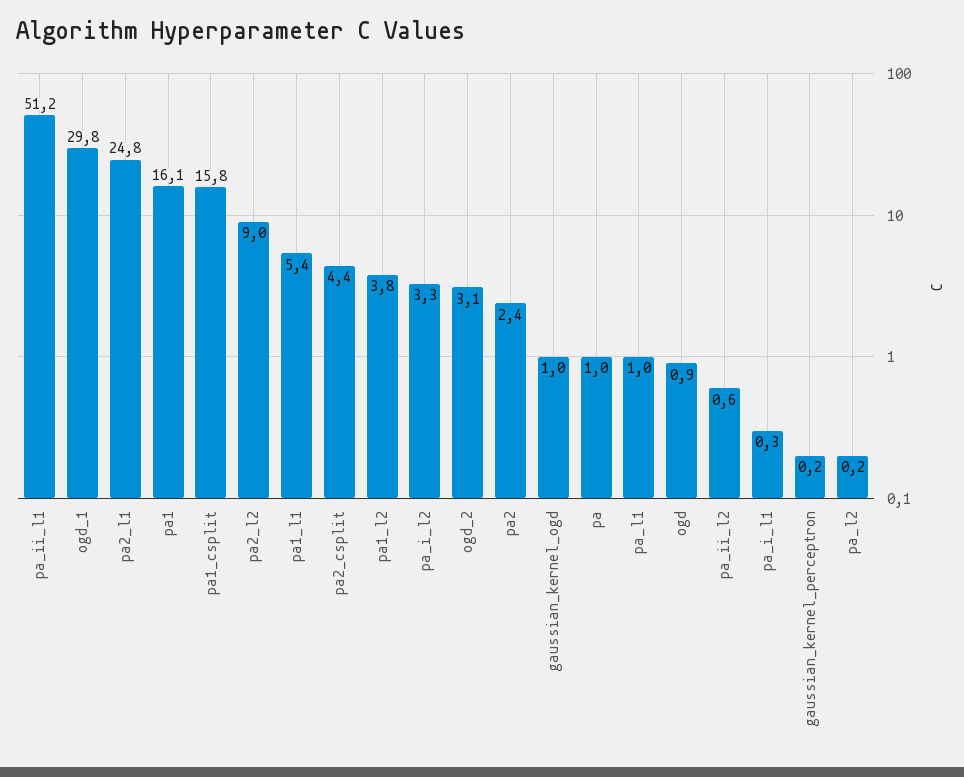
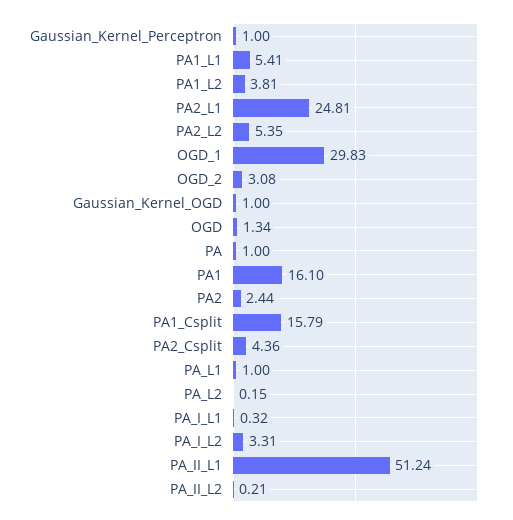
  {
    "pa_ii_l1": 51.24,
    "ogd_1": 29.83,
    "pa2_l1": 24.81,
    "pa1": 16.1,
    "pa1_csplit": 15.79,
-   "pa2_l2": 9,
+   "pa2_l2": 5.35,
    "pa1_l1": 5.41,
    "pa2_csplit": 4.36,
    "pa1_l2": 3.81,
    "pa_i_l2": 3.31,
    "ogd_2": 3.08,
    "pa2": 2.44,
    "gaussian_kernel_ogd": 1,
    "pa": 1,
    "pa_l1": 1,
-   "ogd": 0.9,
+   "ogd": 1.34,
-   "pa_ii_l2": 0.6,
+   "pa_ii_l2": 0.21,
    "pa_i_l1": 0.32,
-   "gaussian_kernel_perceptron": 0.2,
+   "gaussian_kernel_perceptron": 1,
    "pa_l2": 0.15
  }

